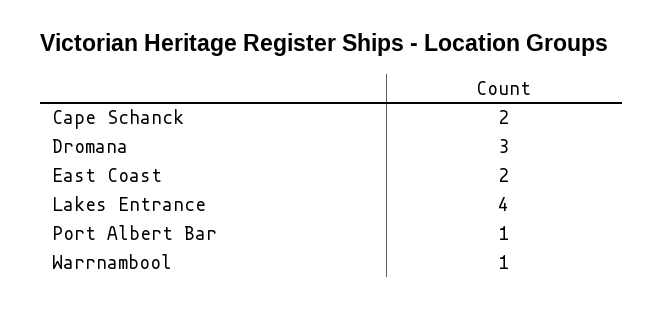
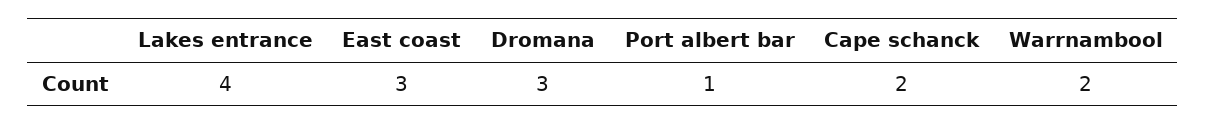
  {
    "Cape Schanck": 2,
    "Dromana": 3,
-   "East Coast": 2,
+   "East Coast": 3,
    "Lakes Entrance": 4,
    "Port Albert Bar": 1,
-   "Warrnambool": 1
+   "Warrnambool": 2
  }

